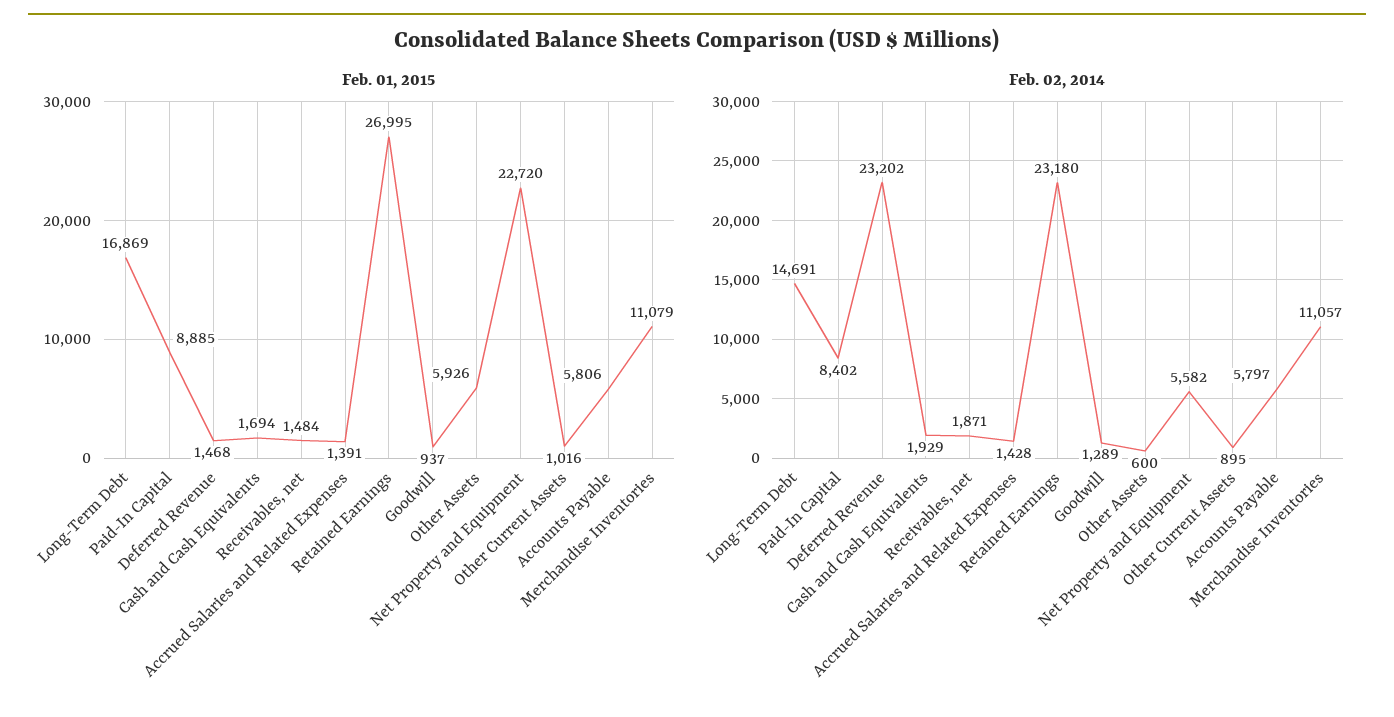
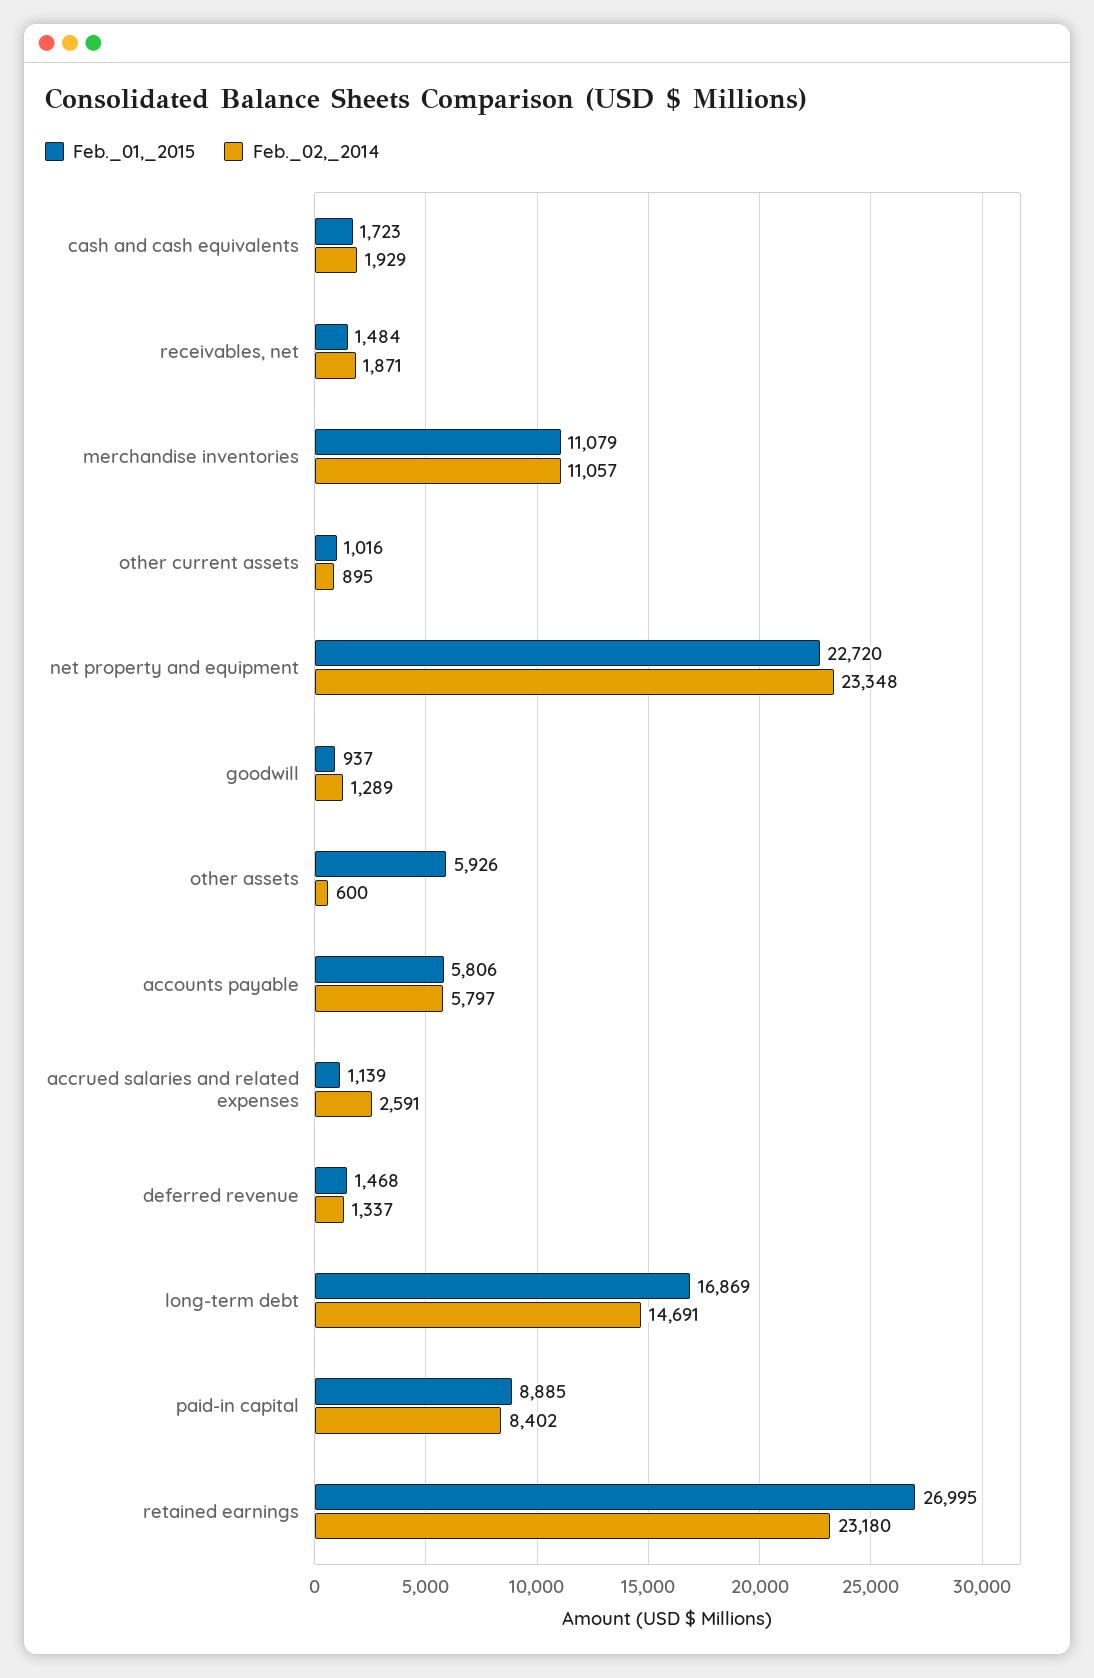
  {
    "Feb. 01, 2015": {
      "Long-Term Debt": 16869,
      "Paid-In Capital": 8885,
      "Deferred Revenue": 1468,
-     "Cash and Cash Equivalents": 1694,
+     "Cash and Cash Equivalents": 1723,
      "Receivables, net": 1484,
-     "Accrued Salaries and Related Expenses": 1391,
+     "Accrued Salaries and Related Expenses": 1139,
      "Retained Earnings": 26995,
      "Goodwill": 937,
      "Other Assets": 5926,
      "Net Property and Equipment": 22720,
      "Other Current Assets": 1016,
      "Accounts Payable": 5806,
      "Merchandise Inventories": 11079
    },
    "Feb. 02, 2014": {
      "Long-Term Debt": 14691,
      "Paid-In Capital": 8402,
-     "Deferred Revenue": 23202,
+     "Deferred Revenue": 1337,
      "Cash and Cash Equivalents": 1929,
      "Receivables, net": 1871,
-     "Accrued Salaries and Related Expenses": 1428,
+     "Accrued Salaries and Related Expenses": 2591,
      "Retained Earnings": 23180,
      "Goodwill": 1289,
      "Other Assets": 600,
-     "Net Property and Equipment": 5582,
+     "Net Property and Equipment": 23348,
      "Other Current Assets": 895,
      "Accounts Payable": 5797,
      "Merchandise Inventories": 11057
    }
  }

